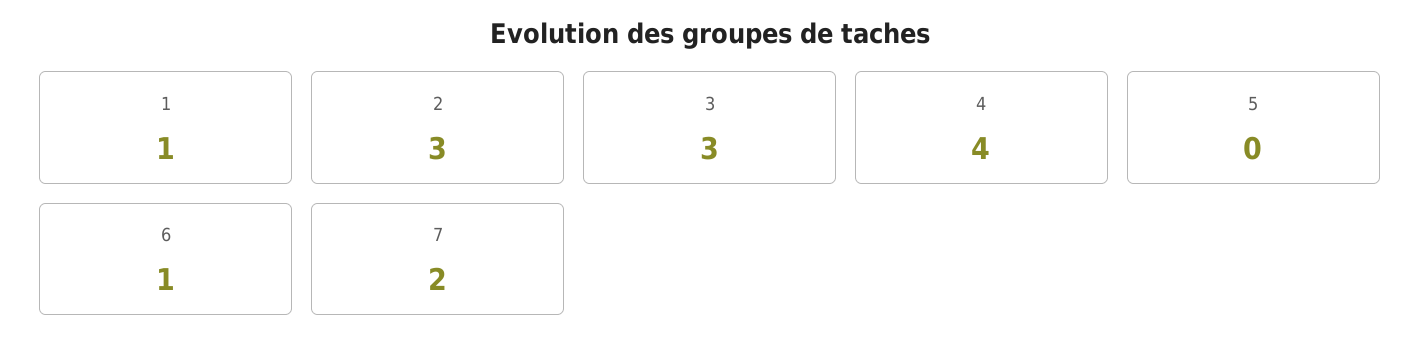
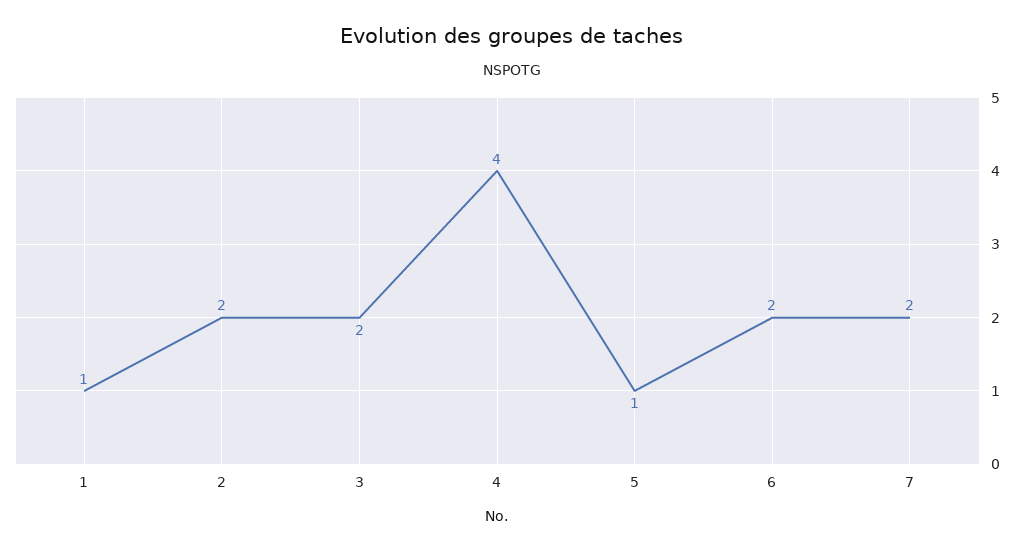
  {
    "1": 1,
-   "2": 3,
+   "2": 2,
-   "3": 3,
+   "3": 2,
    "4": 4,
-   "5": 0,
+   "5": 1,
-   "6": 1,
+   "6": 2,
    "7": 2
  }

